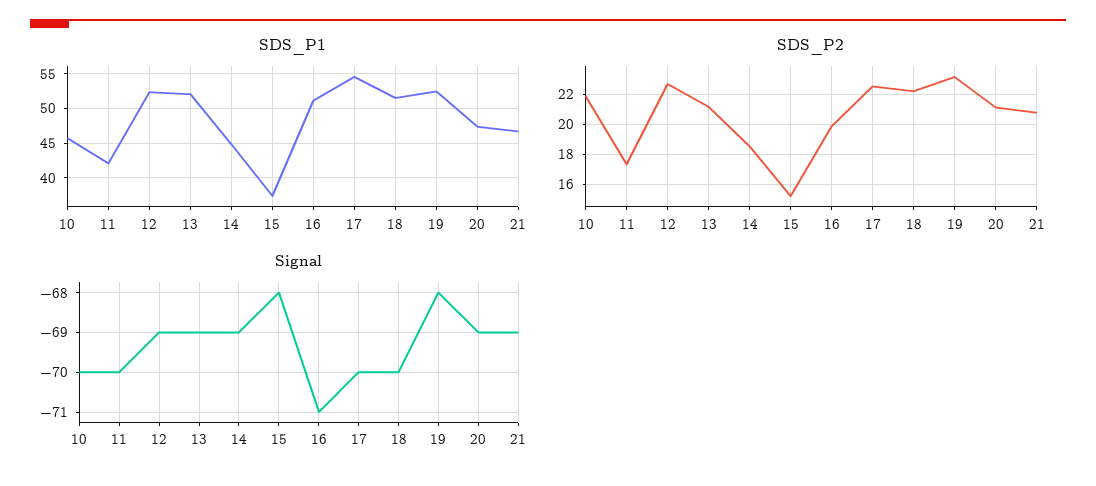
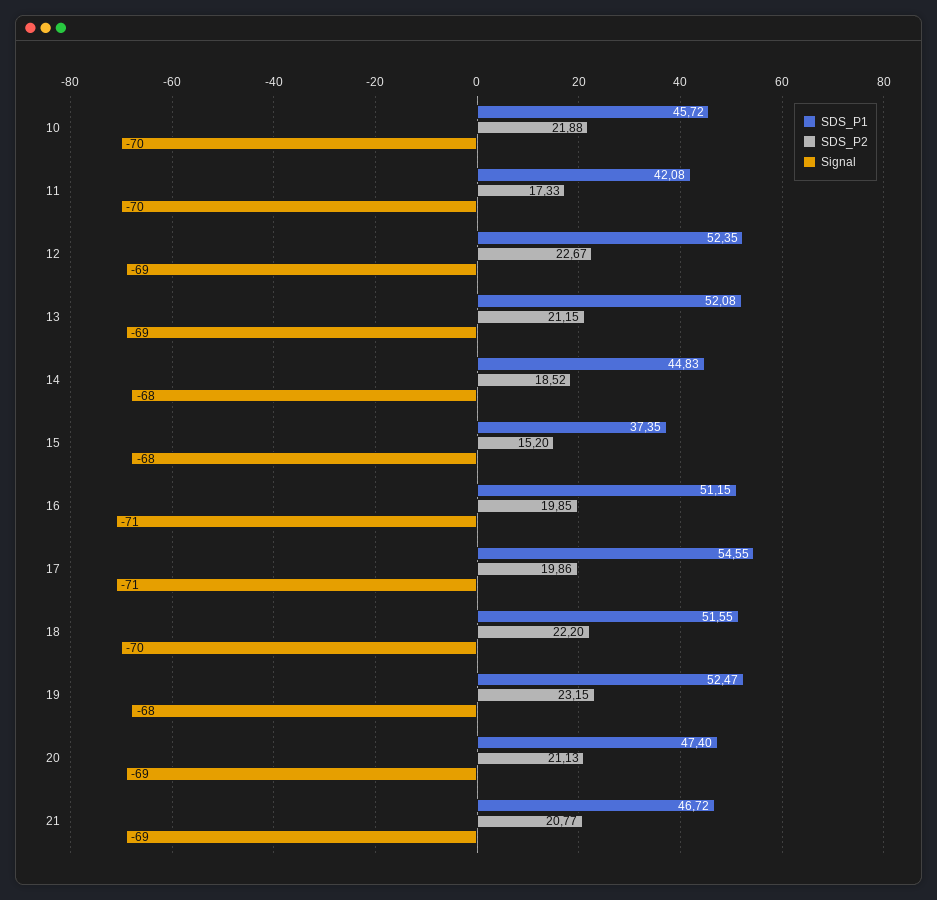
  {
    "SDS_P1": {
      "10": 45.72,
      "11": 42.08,
      "12": 52.35,
      "13": 52.08,
      "14": 44.83,
      "15": 37.35,
      "16": 51.15,
      "17": 54.55,
      "18": 51.55,
      "19": 52.47,
      "20": 47.4,
      "21": 46.72
    },
    "SDS_P2": {
      "10": 21.88,
      "11": 17.33,
      "12": 22.67,
      "13": 21.15,
      "14": 18.52,
      "15": 15.2,
      "16": 19.85,
-     "17": 22.5,
+     "17": 19.86,
      "18": 22.2,
      "19": 23.15,
      "20": 21.13,
      "21": 20.77
    },
    "Signal": {
      "10": -70,
      "11": -70,
      "12": -69,
      "13": -69,
-     "14": -69,
+     "14": -68,
      "15": -68,
      "16": -71,
-     "17": -70,
+     "17": -71,
      "18": -70,
      "19": -68,
      "20": -69,
      "21": -69
    }
  }

